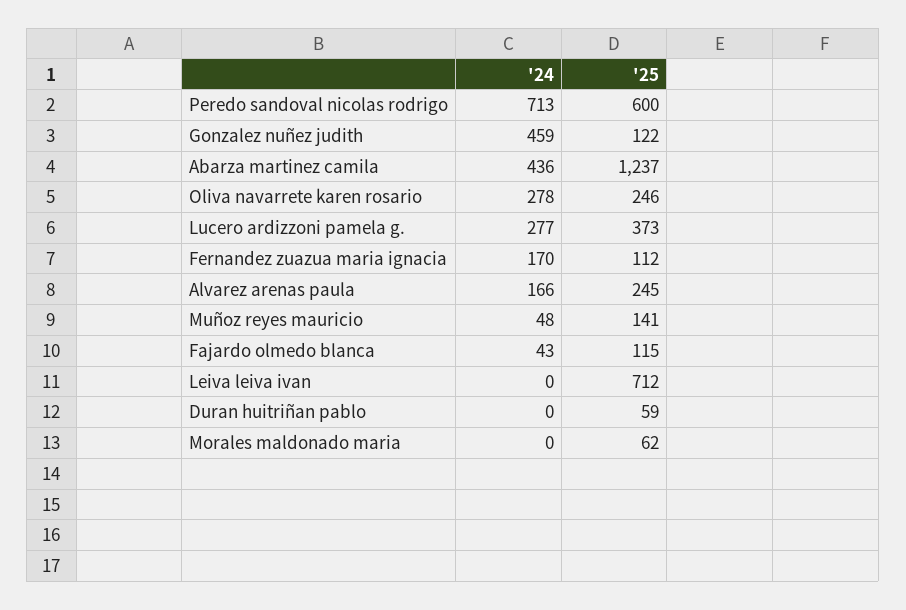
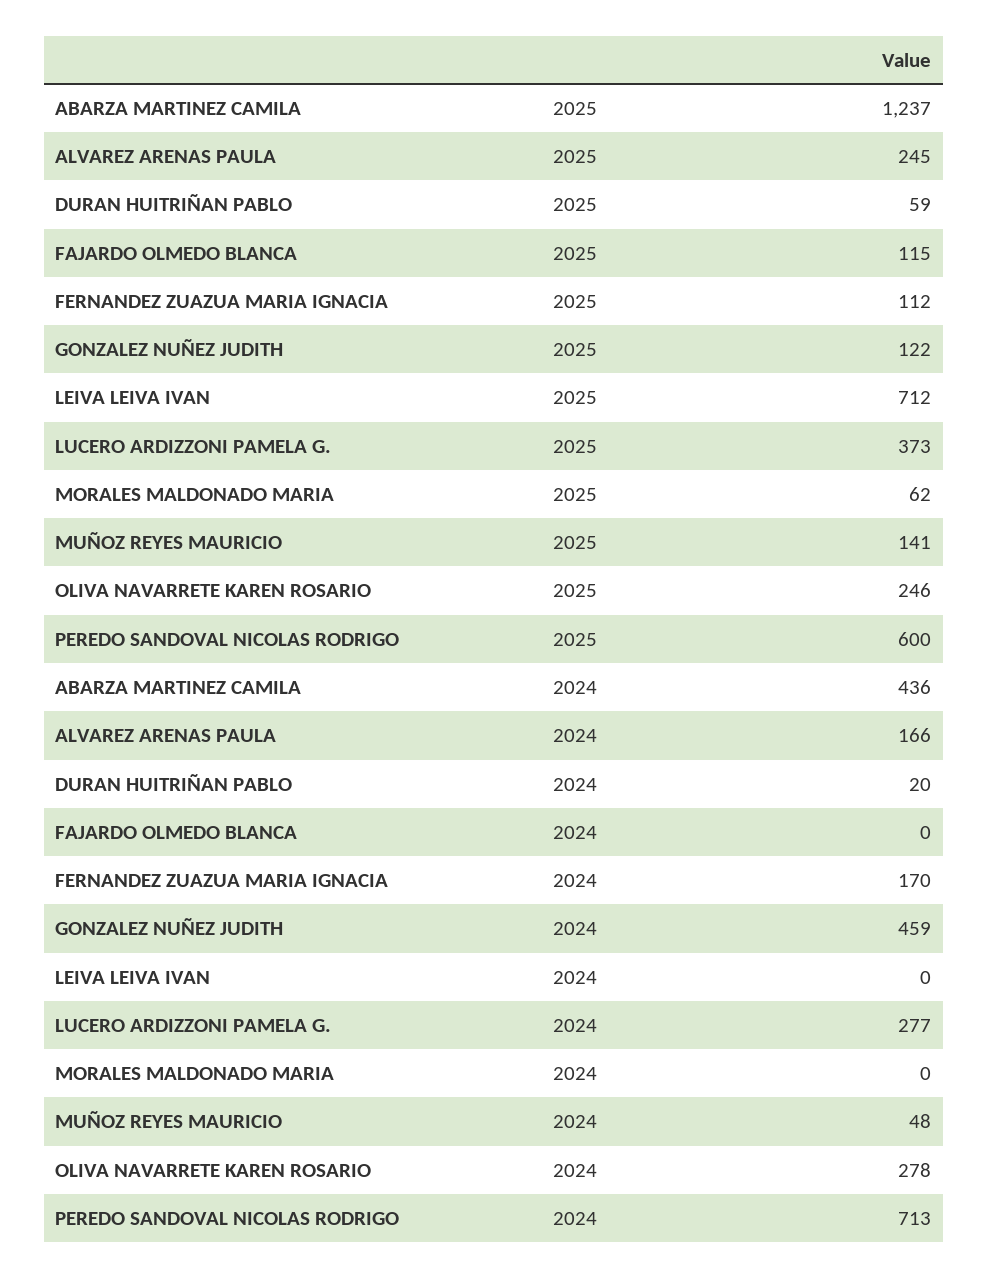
  {
    "'24": {
      "Peredo sandoval nicolas rodrigo": 713,
      "Gonzalez nuñez judith": 459,
      "Abarza martinez camila": 436,
      "Oliva navarrete karen rosario": 278,
      "Lucero ardizzoni pamela g.": 277,
      "Fernandez zuazua maria ignacia": 170,
      "Alvarez arenas paula": 166,
      "Muñoz reyes mauricio": 48,
-     "Fajardo olmedo blanca": 43,
+     "Fajardo olmedo blanca": 0,
      "Leiva leiva ivan": 0,
-     "Duran huitriñan pablo": 0,
+     "Duran huitriñan pablo": 20,
      "Morales maldonado maria": 0
    },
    "'25": {
      "Peredo sandoval nicolas rodrigo": 600,
      "Gonzalez nuñez judith": 122,
      "Abarza martinez camila": 1237,
      "Oliva navarrete karen rosario": 246,
      "Lucero ardizzoni pamela g.": 373,
      "Fernandez zuazua maria ignacia": 112,
      "Alvarez arenas paula": 245,
      "Muñoz reyes mauricio": 141,
      "Fajardo olmedo blanca": 115,
      "Leiva leiva ivan": 712,
      "Duran huitriñan pablo": 59,
      "Morales maldonado maria": 62
    }
  }

